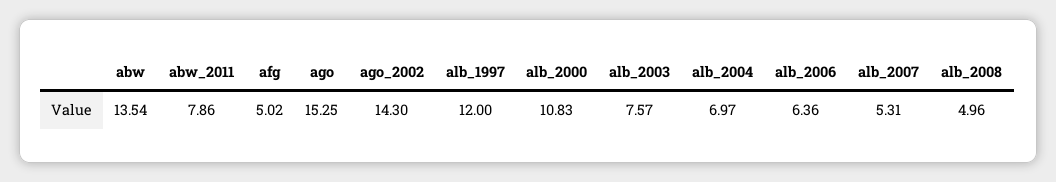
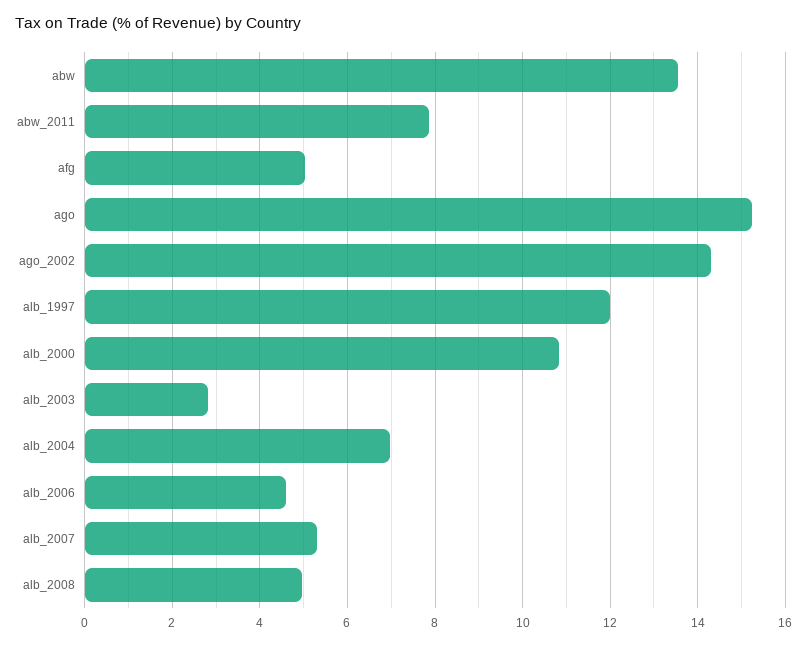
  {
    "abw": 13.54,
    "abw_2011": 7.86,
    "afg": 5.02,
    "ago": 15.25,
    "ago_2002": 14.3,
    "alb_1997": 12,
    "alb_2000": 10.83,
-   "alb_2003": 7.57,
+   "alb_2003": 2.8,
    "alb_2004": 6.97,
-   "alb_2006": 6.36,
+   "alb_2006": 4.6,
    "alb_2007": 5.31,
    "alb_2008": 4.96
  }

